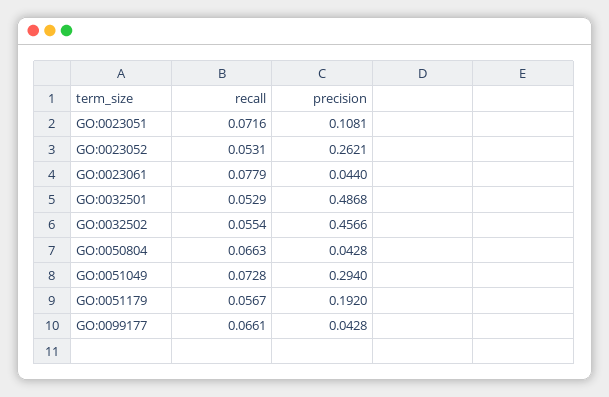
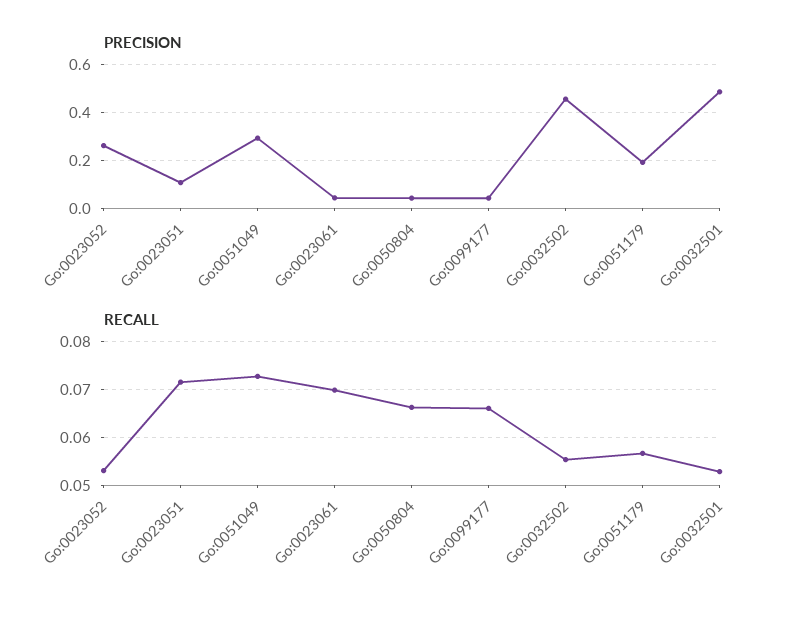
  {
    "recall": {
      "GO:0023051": 0.0716,
      "GO:0023052": 0.0531,
-     "GO:0023061": 0.0779,
+     "GO:0023061": 0.07,
      "GO:0032501": 0.0529,
      "GO:0032502": 0.0554,
      "GO:0050804": 0.0663,
      "GO:0051049": 0.0728,
      "GO:0051179": 0.0567,
      "GO:0099177": 0.0661
    },
    "precision": {
      "GO:0023051": 0.1081,
      "GO:0023052": 0.2621,
      "GO:0023061": 0.044,
      "GO:0032501": 0.4868,
      "GO:0032502": 0.4566,
      "GO:0050804": 0.0428,
      "GO:0051049": 0.294,
      "GO:0051179": 0.192,
      "GO:0099177": 0.0428
    }
  }

